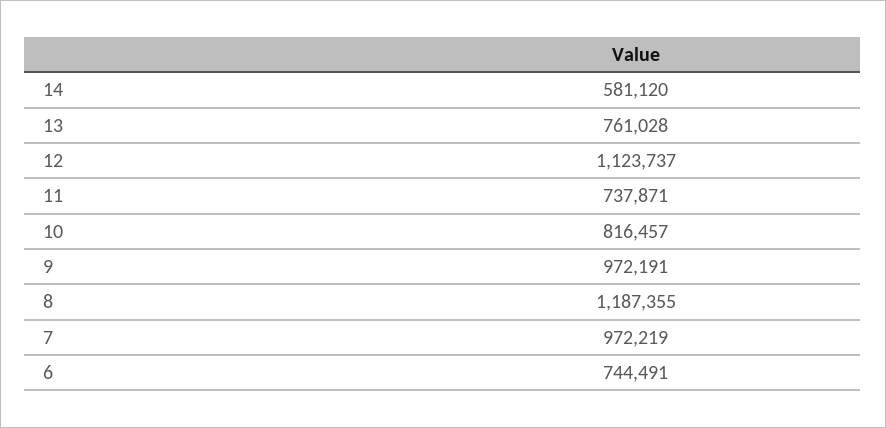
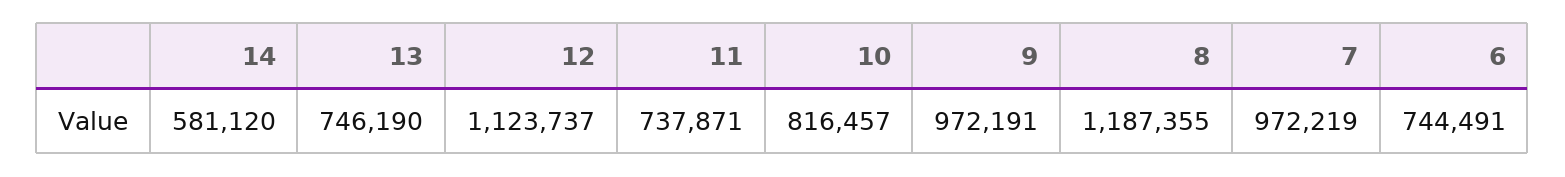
  {
    "14": 581120,
-   "13": 761028,
+   "13": 746190,
    "12": 1123737,
    "11": 737871,
    "10": 816457,
    "9": 972191,
    "8": 1187355,
    "7": 972219,
    "6": 744491
  }

